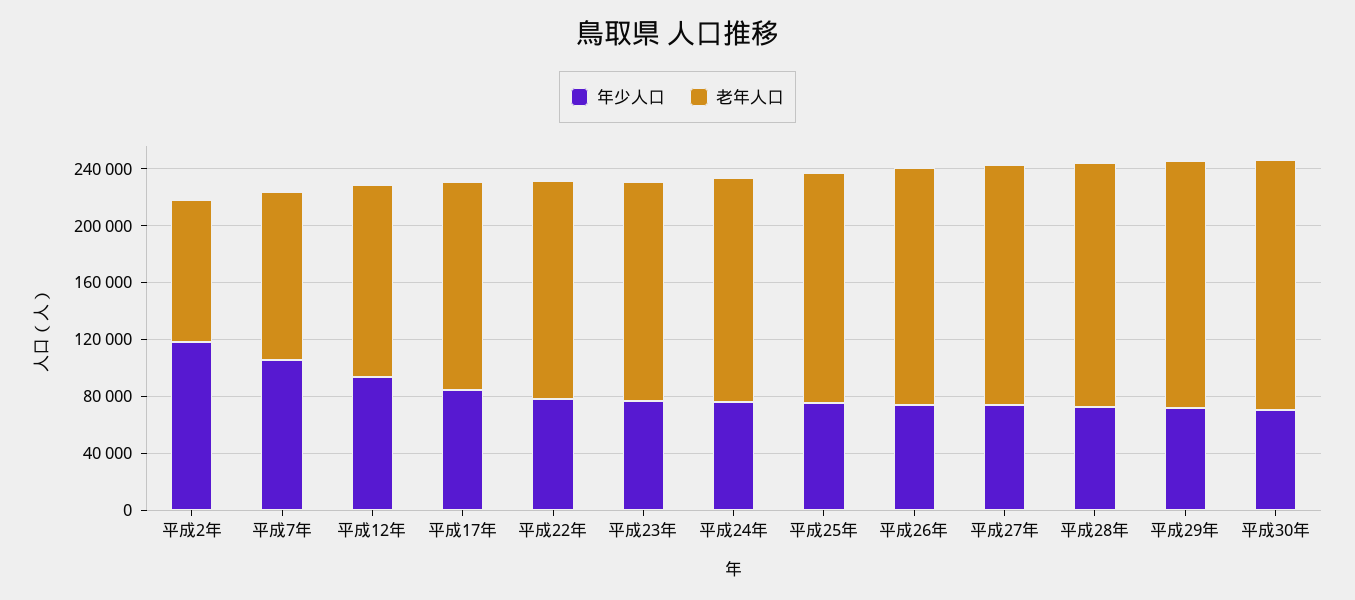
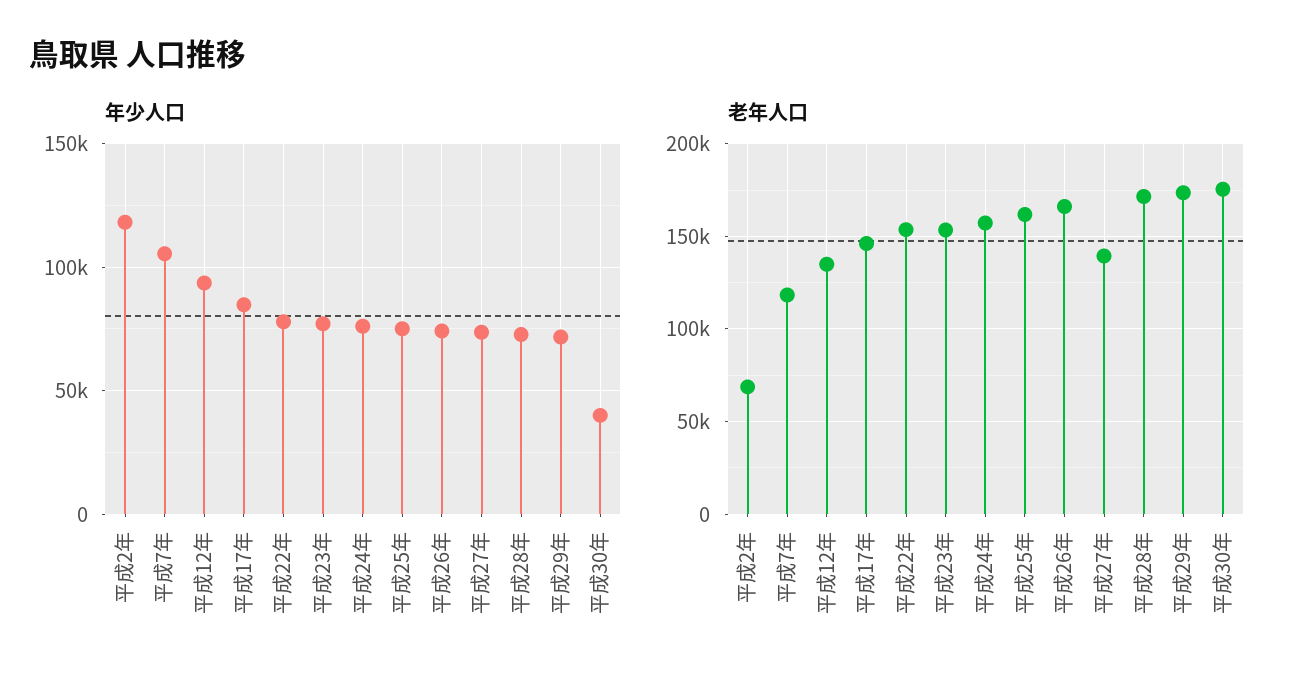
  {
    "年少人口": {
      "平成2年": 120000,
      "平成7年": 105000,
      "平成12年": 95000,
      "平成17年": 85000,
      "平成22年": 80000,
      "平成23年": 75000,
      "平成24年": 75000,
      "平成25年": 75000,
      "平成26年": 75000,
      "平成27年": 75000,
      "平成28年": 75000,
      "平成29年": 70000,
-     "平成30年": 70000
+     "平成30年": 40000
    },
    "老年人口": {
-     "平成2年": 100000,
+     "平成2年": 70000,
      "平成7年": 120000,
      "平成12年": 135000,
      "平成17年": 145000,
      "平成22年": 155000,
      "平成23年": 155000,
      "平成24年": 155000,
      "平成25年": 160000,
      "平成26年": 165000,
-     "平成27年": 170000,
+     "平成27年": 140000,
      "平成28年": 170000,
      "平成29年": 175000,
      "平成30年": 175000
    }
  }

